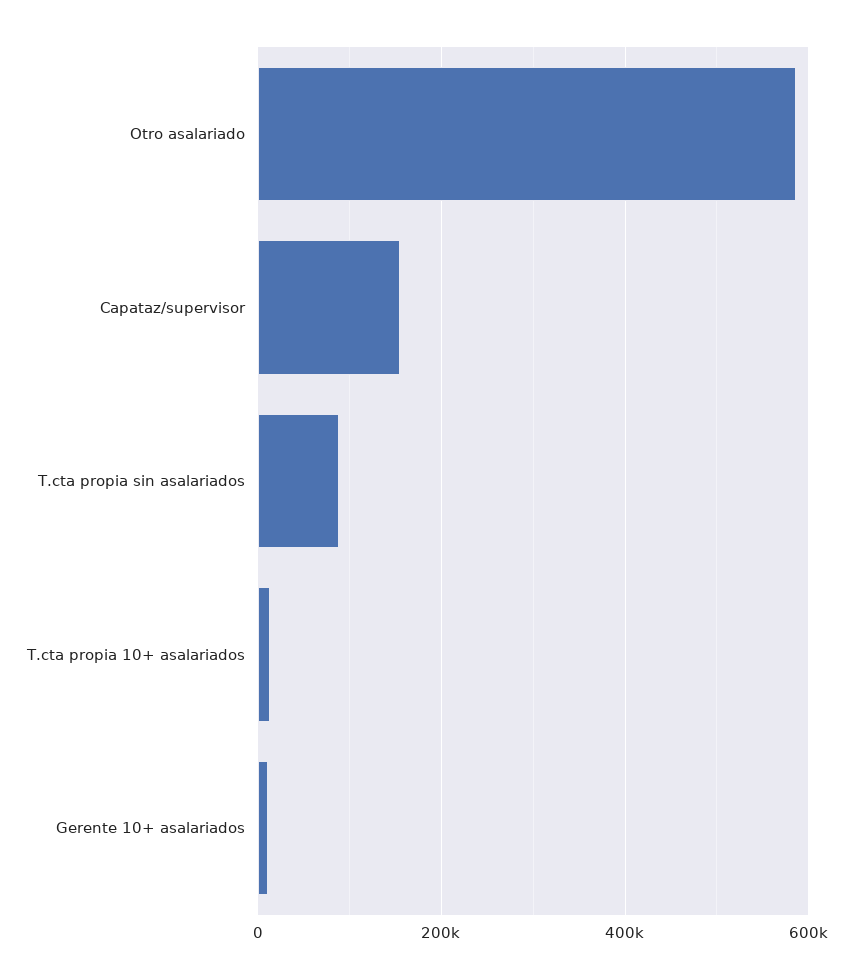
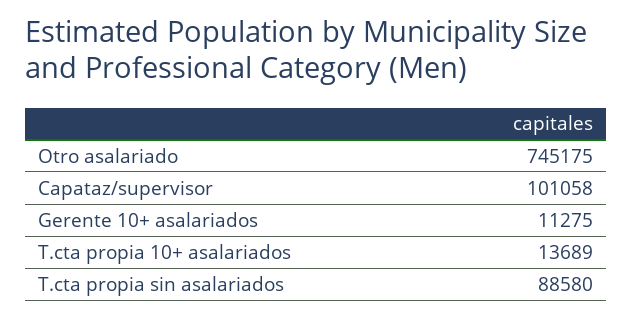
  {
-   "Otro asalariado": 580000,
+   "Otro asalariado": 745175,
-   "Capataz/supervisor": 160000,
+   "Capataz/supervisor": 101058,
    "T.cta propia sin asalariados": 88580,
    "T.cta propia 10+ asalariados": 13689,
    "Gerente 10+ asalariados": 11275
  }

